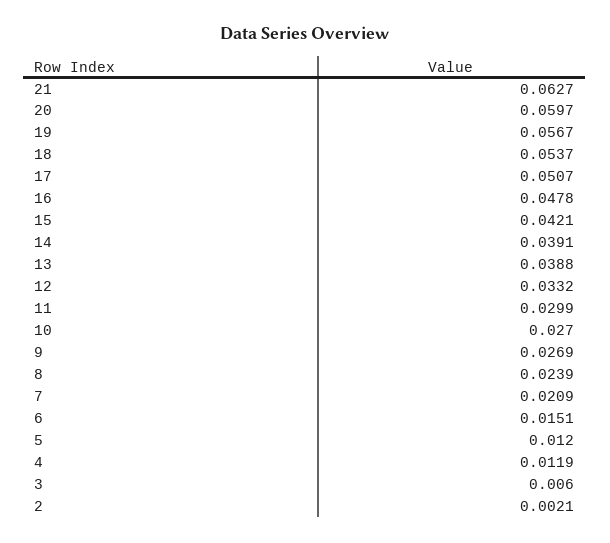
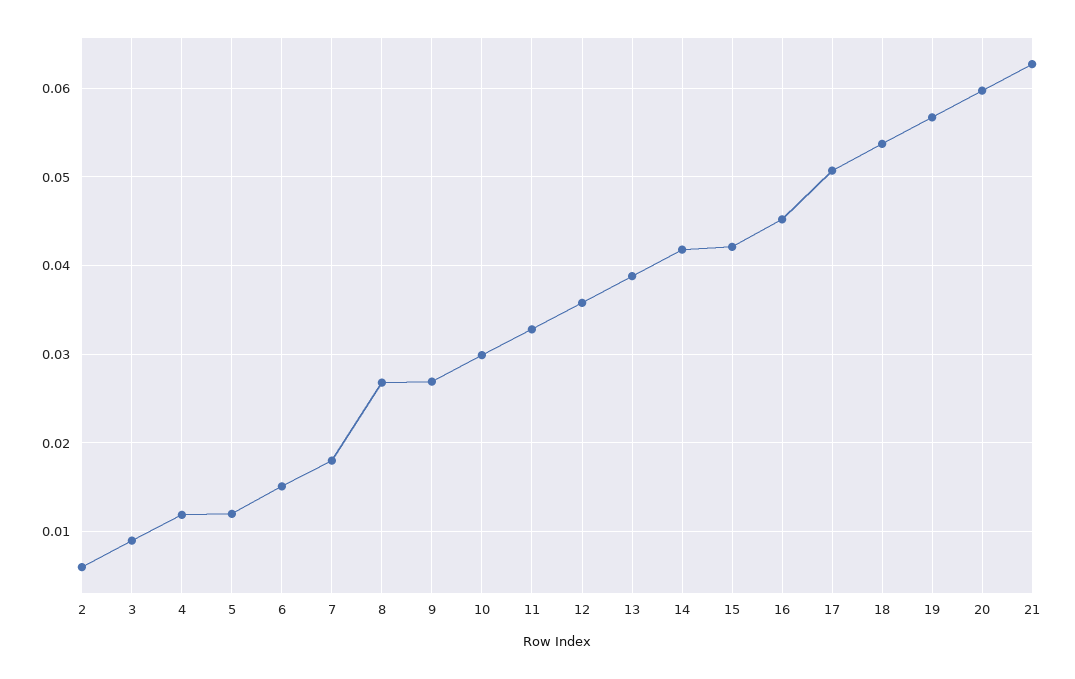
  {
    "21": 0.0627,
    "20": 0.0597,
    "19": 0.0567,
    "18": 0.0537,
    "17": 0.0507,
-   "16": 0.0478,
+   "16": 0.045,
    "15": 0.0421,
-   "14": 0.0391,
+   "14": 0.042,
    "13": 0.0388,
-   "12": 0.0332,
+   "12": 0.036,
-   "11": 0.0299,
+   "11": 0.033,
-   "10": 0.027,
+   "10": 0.03,
    "9": 0.0269,
-   "8": 0.0239,
+   "8": 0.027,
-   "7": 0.0209,
+   "7": 0.018,
    "6": 0.0151,
    "5": 0.012,
    "4": 0.0119,
-   "3": 0.006,
+   "3": 0.009,
-   "2": 0.0021
+   "2": 0.006
  }

